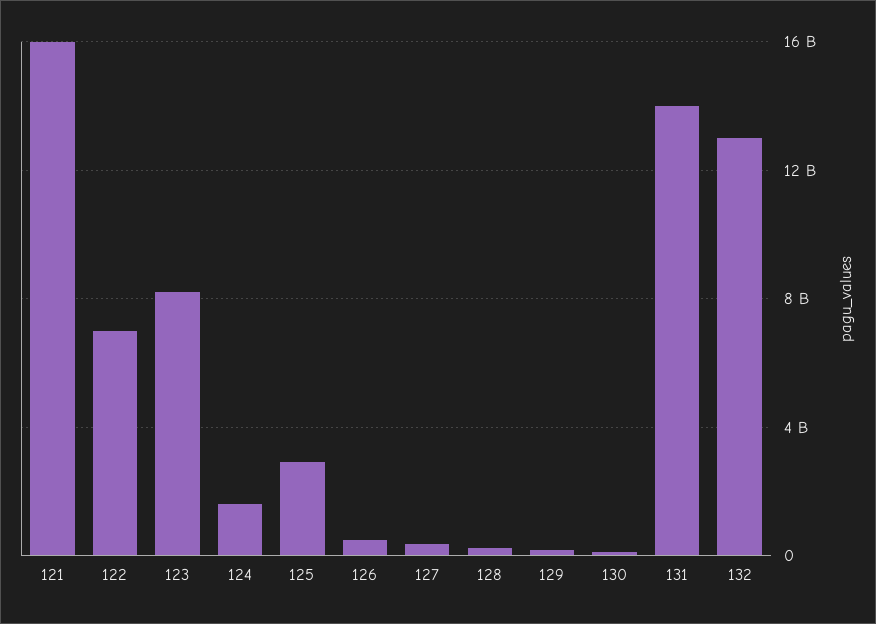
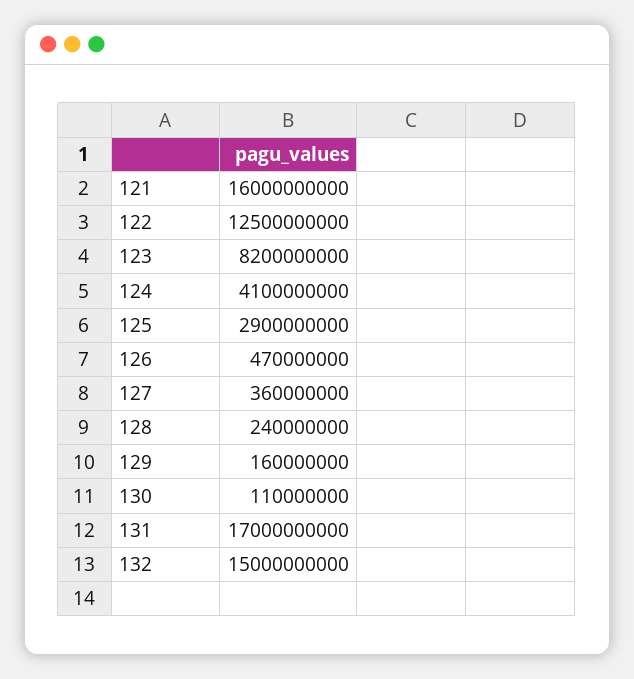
  {
    "121": 16000000000,
-   "122": 7000000000,
+   "122": 12500000000,
    "123": 8200000000,
-   "124": 1500000000,
+   "124": 4100000000,
    "125": 2900000000,
    "126": 470000000,
    "127": 360000000,
    "128": 240000000,
    "129": 160000000,
    "130": 110000000,
-   "131": 14000000000,
+   "131": 17000000000,
-   "132": 13000000000
+   "132": 15000000000
  }

